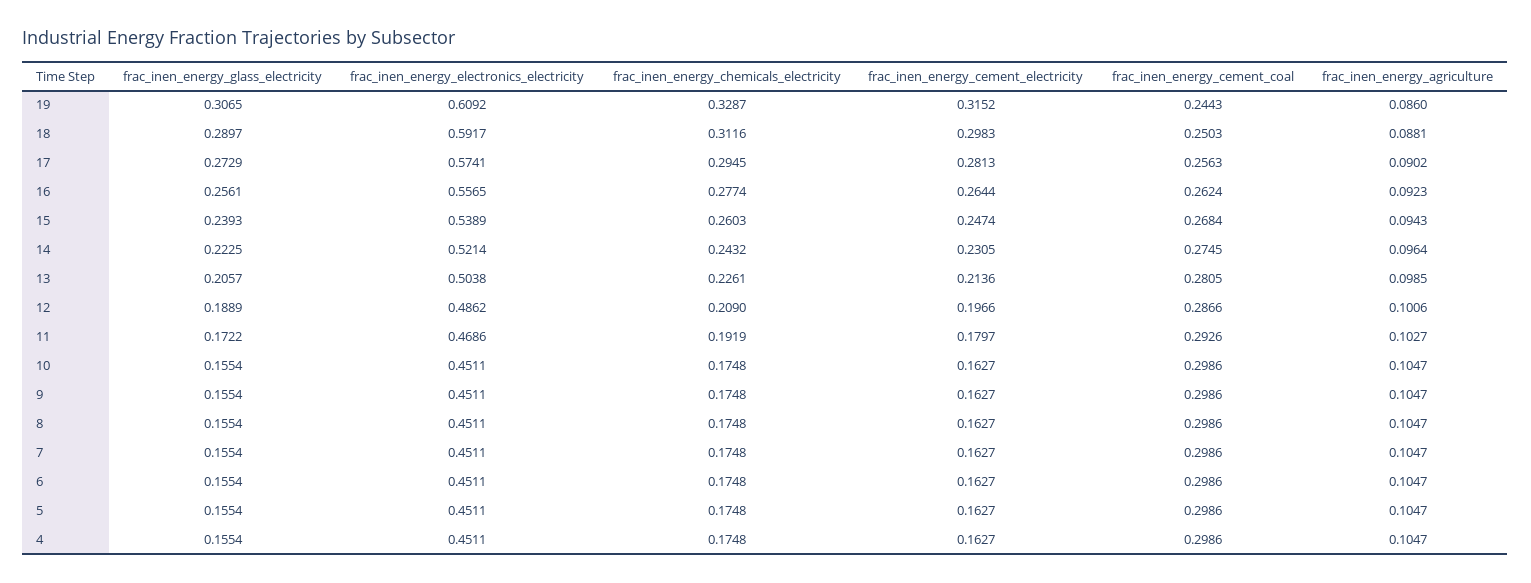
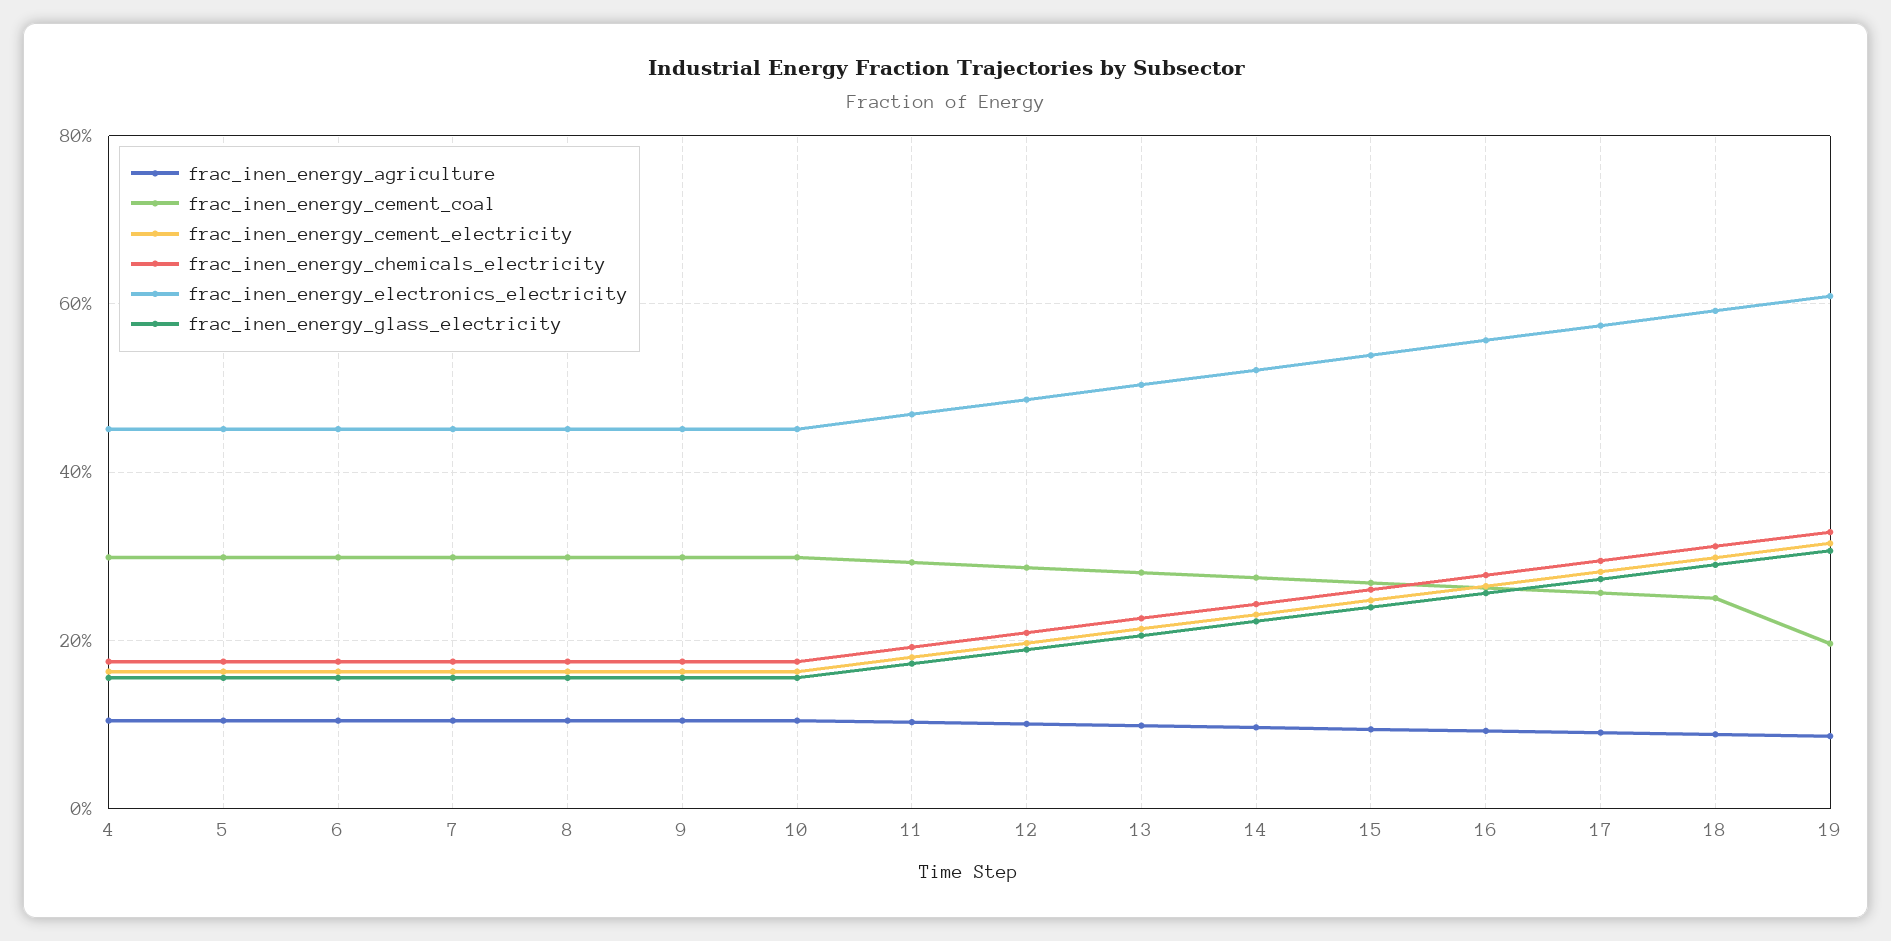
  {
    "frac_inen_energy_glass_electricity": {
      "19": 0.3065,
      "18": 0.2897,
      "17": 0.2729,
      "16": 0.2561,
      "15": 0.2393,
      "14": 0.2225,
      "13": 0.2057,
      "12": 0.1889,
      "11": 0.1722,
      "10": 0.1554,
      "9": 0.1554,
      "8": 0.1554,
      "7": 0.1554,
      "6": 0.1554,
      "5": 0.1554,
      "4": 0.1554
    },
    "frac_inen_energy_electronics_electricity": {
      "19": 0.6092,
      "18": 0.5917,
      "17": 0.5741,
      "16": 0.5565,
      "15": 0.5389,
      "14": 0.5214,
      "13": 0.5038,
      "12": 0.4862,
      "11": 0.4686,
      "10": 0.4511,
      "9": 0.4511,
      "8": 0.4511,
      "7": 0.4511,
      "6": 0.4511,
      "5": 0.4511,
      "4": 0.4511
    },
    "frac_inen_energy_chemicals_electricity": {
      "19": 0.3287,
      "18": 0.3116,
      "17": 0.2945,
      "16": 0.2774,
      "15": 0.2603,
      "14": 0.2432,
      "13": 0.2261,
      "12": 0.209,
      "11": 0.1919,
      "10": 0.1748,
      "9": 0.1748,
      "8": 0.1748,
      "7": 0.1748,
      "6": 0.1748,
      "5": 0.1748,
      "4": 0.1748
    },
    "frac_inen_energy_cement_electricity": {
      "19": 0.3152,
      "18": 0.2983,
      "17": 0.2813,
      "16": 0.2644,
      "15": 0.2474,
      "14": 0.2305,
      "13": 0.2136,
      "12": 0.1966,
      "11": 0.1797,
      "10": 0.1627,
      "9": 0.1627,
      "8": 0.1627,
      "7": 0.1627,
      "6": 0.1627,
      "5": 0.1627,
      "4": 0.1627
    },
    "frac_inen_energy_cement_coal": {
-     "19": 0.2443,
+     "19": 0.2,
      "18": 0.2503,
      "17": 0.2563,
      "16": 0.2624,
      "15": 0.2684,
      "14": 0.2745,
      "13": 0.2805,
      "12": 0.2866,
      "11": 0.2926,
      "10": 0.2986,
      "9": 0.2986,
      "8": 0.2986,
      "7": 0.2986,
      "6": 0.2986,
      "5": 0.2986,
      "4": 0.2986
    },
    "frac_inen_energy_agriculture": {
      "19": 0.086,
      "18": 0.0881,
      "17": 0.0902,
      "16": 0.0923,
      "15": 0.0943,
      "14": 0.0964,
      "13": 0.0985,
      "12": 0.1006,
      "11": 0.1027,
      "10": 0.1047,
      "9": 0.1047,
      "8": 0.1047,
      "7": 0.1047,
      "6": 0.1047,
      "5": 0.1047,
      "4": 0.1047
    }
  }

